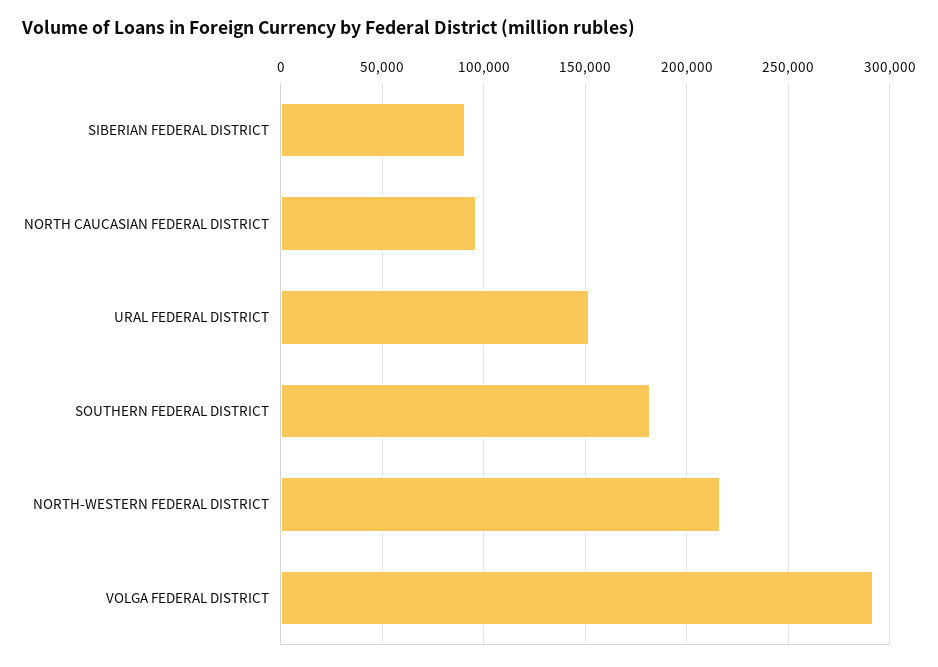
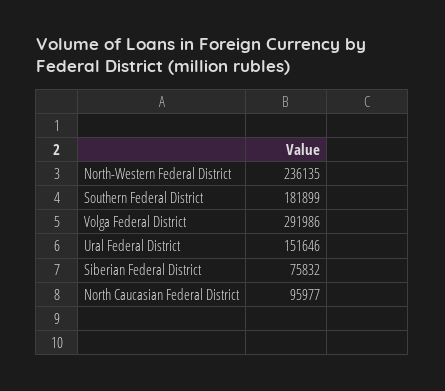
  {
-   "SIBERIAN FEDERAL DISTRICT": 90000,
+   "SIBERIAN FEDERAL DISTRICT": 75832,
    "NORTH CAUCASIAN FEDERAL DISTRICT": 95977,
    "URAL FEDERAL DISTRICT": 151646,
    "SOUTHERN FEDERAL DISTRICT": 181899,
-   "NORTH-WESTERN FEDERAL DISTRICT": 215000,
+   "NORTH-WESTERN FEDERAL DISTRICT": 236135,
    "VOLGA FEDERAL DISTRICT": 291986
  }

